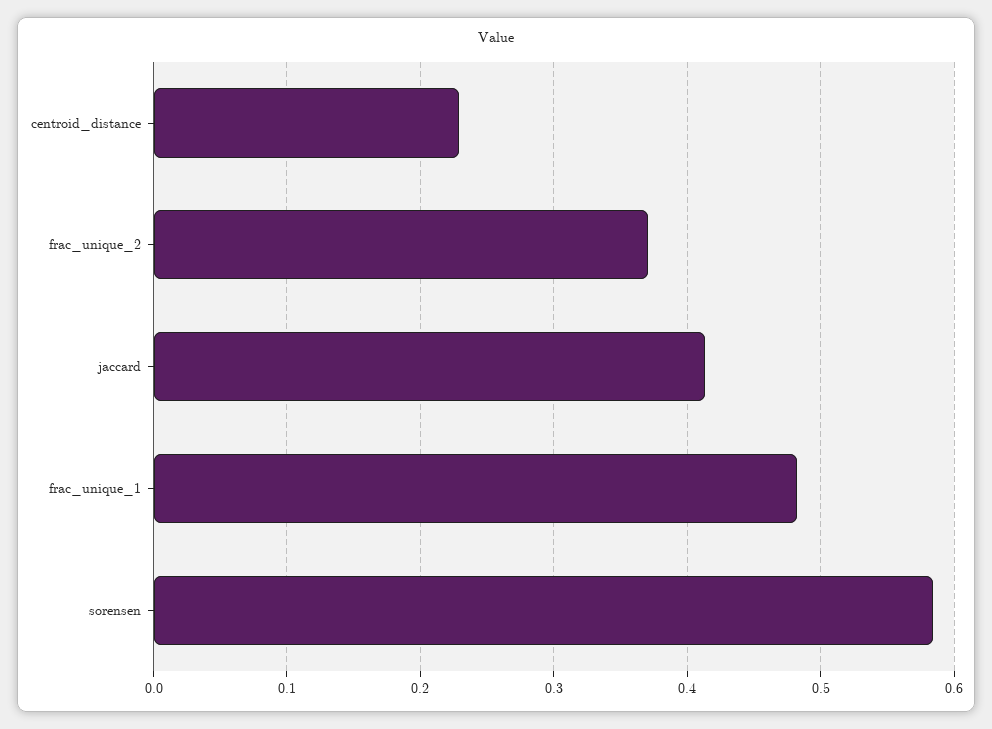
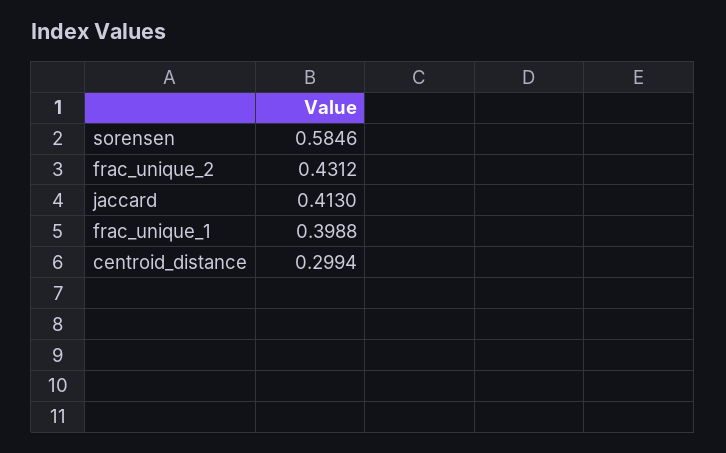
  {
-   "centroid_distance": 0.23,
+   "centroid_distance": 0.2994,
-   "frac_unique_2": 0.37,
+   "frac_unique_2": 0.4312,
    "jaccard": 0.413,
-   "frac_unique_1": 0.48,
+   "frac_unique_1": 0.3988,
    "sorensen": 0.5846
  }

